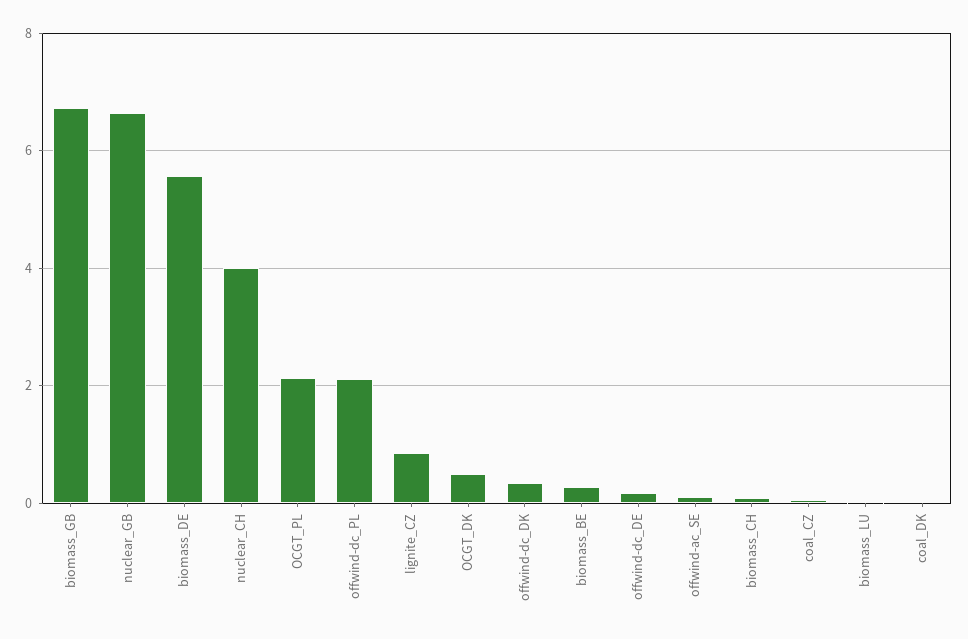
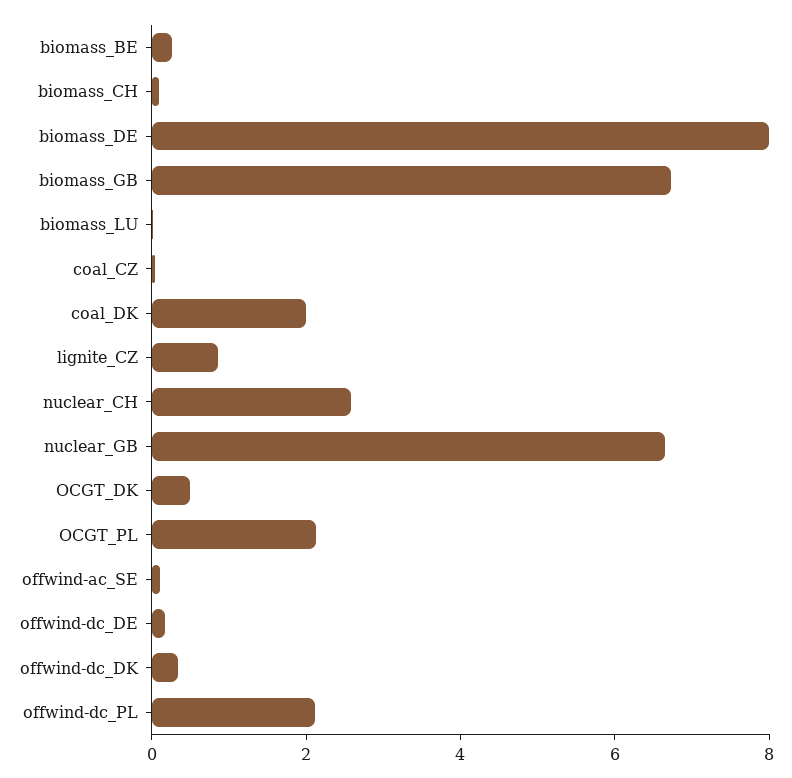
  {
    "biomass_GB": 6.8,
    "nuclear_GB": 6.6,
-   "biomass_DE": 5.6,
+   "biomass_DE": 8,
-   "nuclear_CH": 4,
+   "nuclear_CH": 2.5,
    "OCGT_PL": 2.2,
    "offwind-dc_PL": 2.2,
    "lignite_CZ": 0.8,
    "OCGT_DK": 0.6,
    "offwind-dc_DK": 0.4,
    "biomass_BE": 0.2,
    "offwind-dc_DE": 0.2,
    "offwind-ac_SE": 0.2,
    "biomass_CH": 0,
    "coal_CZ": 0,
    "biomass_LU": 0,
-   "coal_DK": 0
+   "coal_DK": 2
  }

